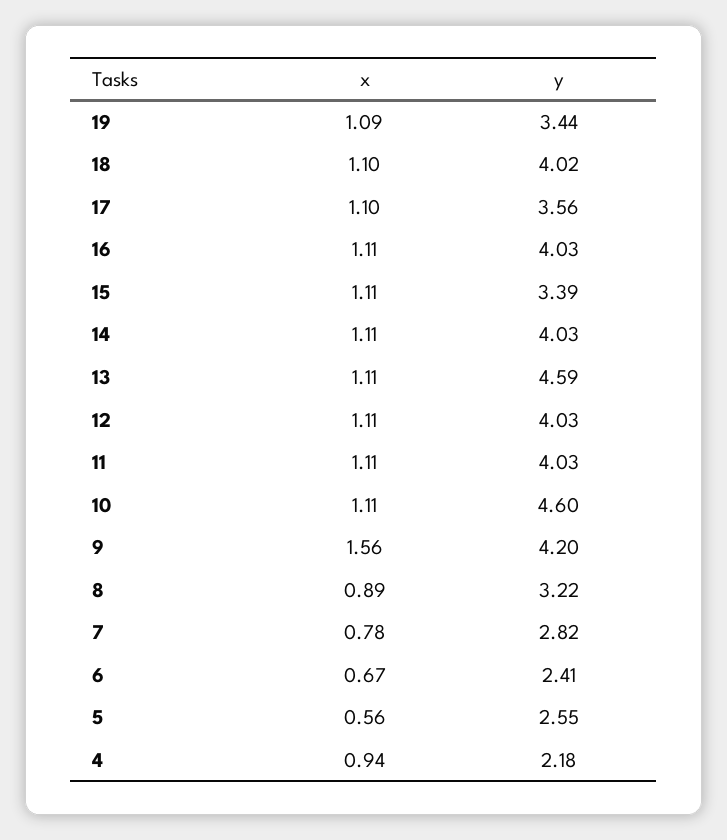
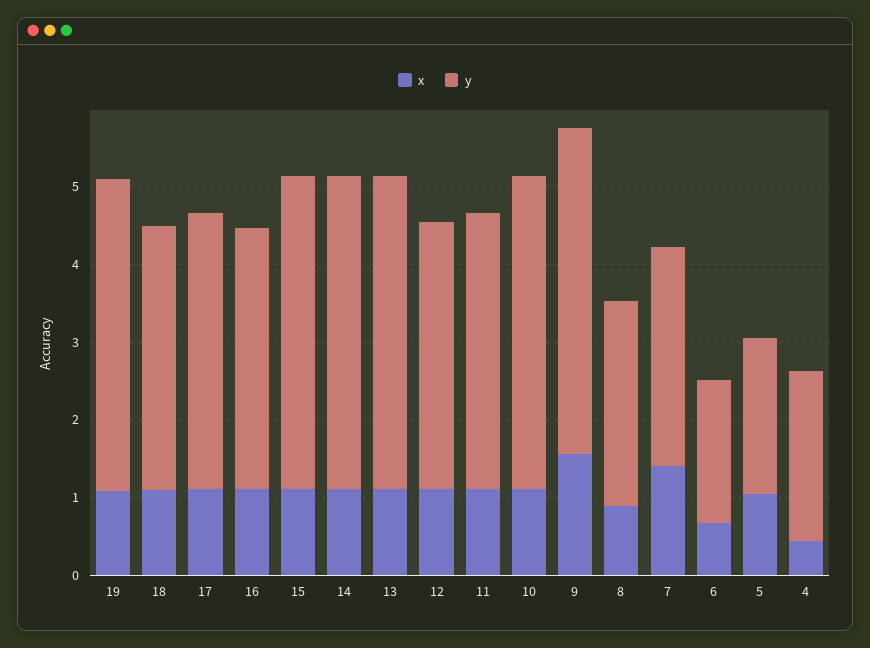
  {
    "x": {
      "19": 1.09,
      "18": 1.1,
      "17": 1.1,
      "16": 1.11,
      "15": 1.11,
      "14": 1.11,
      "13": 1.11,
      "12": 1.11,
      "11": 1.11,
      "10": 1.11,
      "9": 1.56,
      "8": 0.89,
-     "7": 0.78,
+     "7": 1.4,
      "6": 0.67,
-     "5": 0.56,
+     "5": 1,
-     "4": 0.94
+     "4": 0.4
    },
    "y": {
-     "19": 3.44,
+     "19": 4,
-     "18": 4.02,
+     "18": 3.4,
      "17": 3.56,
-     "16": 4.03,
+     "16": 3.4,
-     "15": 3.39,
+     "15": 4,
      "14": 4.03,
-     "13": 4.59,
+     "13": 4,
-     "12": 4.03,
+     "12": 3.4,
-     "11": 4.03,
+     "11": 3.6,
-     "10": 4.6,
+     "10": 4,
      "9": 4.2,
-     "8": 3.22,
+     "8": 2.6,
      "7": 2.82,
-     "6": 2.41,
+     "6": 1.8,
-     "5": 2.55,
+     "5": 2,
      "4": 2.18
    }
  }

